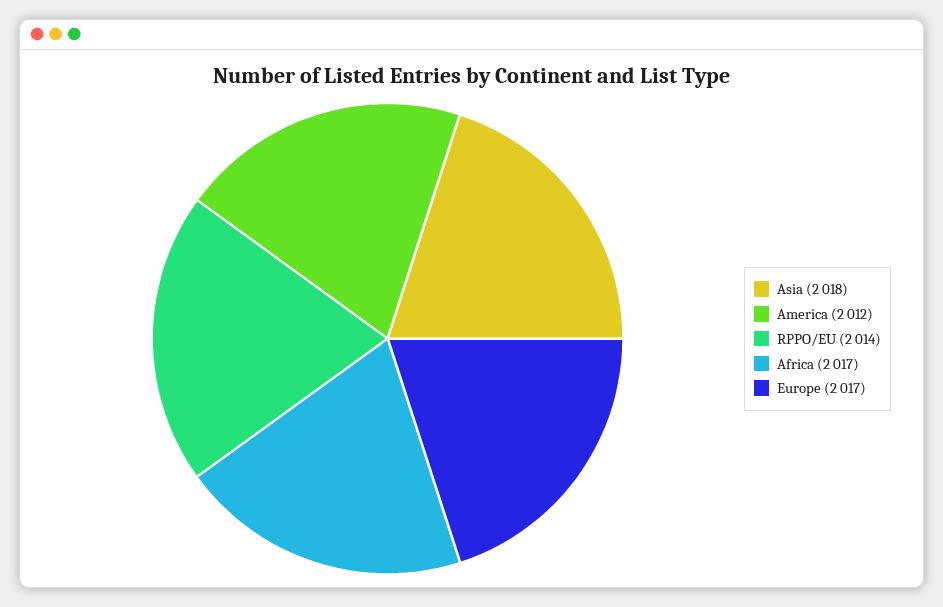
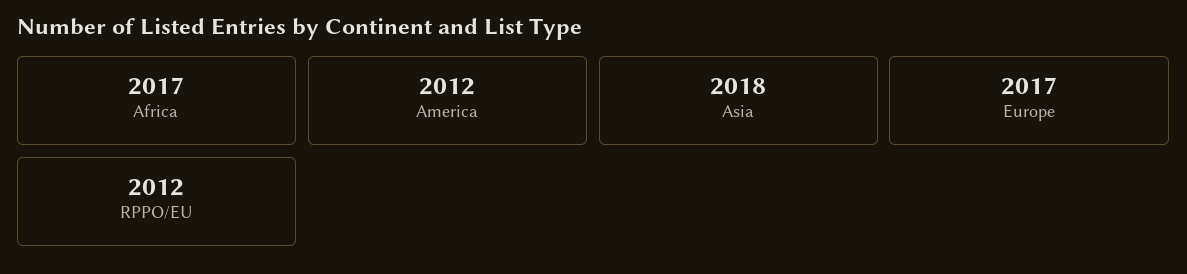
  {
    "Asia": 2018,
    "America": 2012,
-   "RPPO/EU": 2014,
+   "RPPO/EU": 2012,
    "Africa": 2017,
    "Europe": 2017
  }

